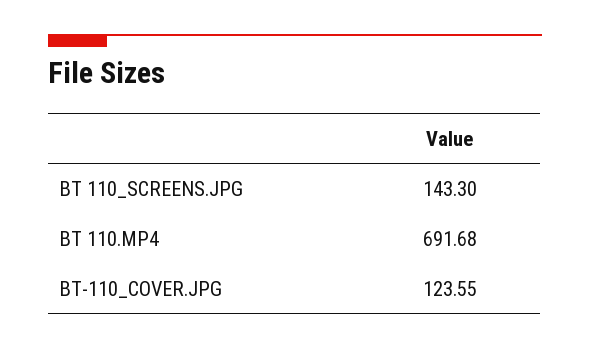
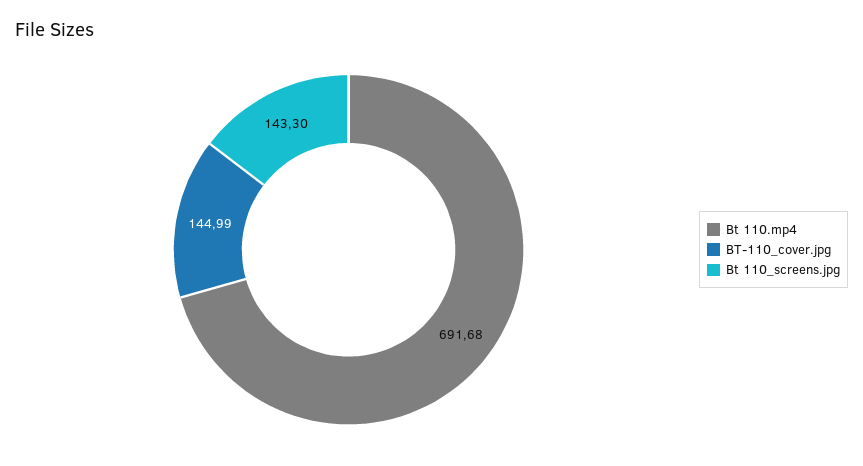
  {
    "BT 110_SCREENS.JPG": 143.3,
    "BT 110.MP4": 691.68,
-   "BT-110_COVER.JPG": 123.55
+   "BT-110_COVER.JPG": 144.99
  }

